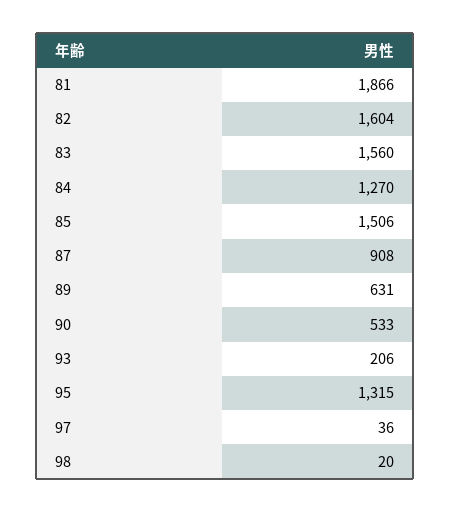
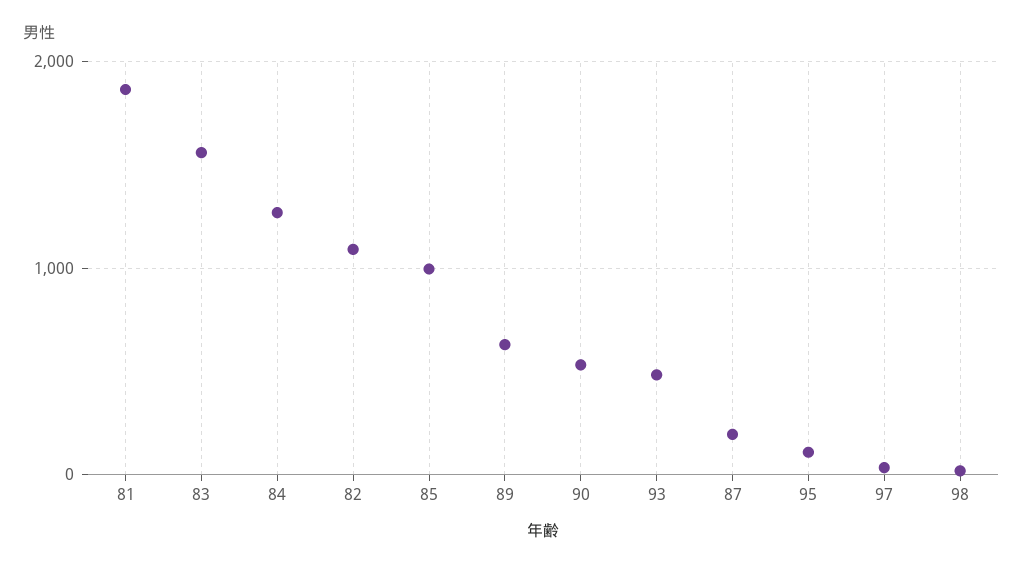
  {
    "81": 1866,
-   "82": 1604,
+   "82": 1100,
    "83": 1560,
    "84": 1270,
-   "85": 1506,
+   "85": 1000,
-   "87": 908,
+   "87": 200,
    "89": 631,
    "90": 533,
-   "93": 206,
+   "93": 500,
-   "95": 1315,
+   "95": 100,
    "97": 36,
    "98": 20
  }

